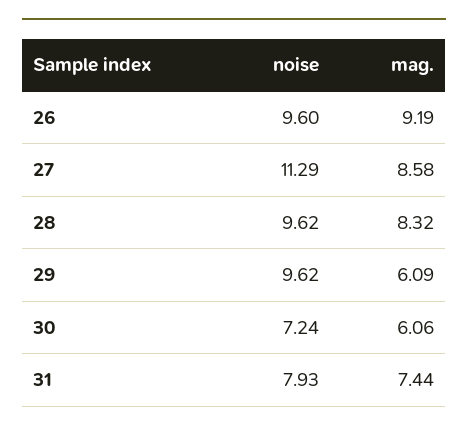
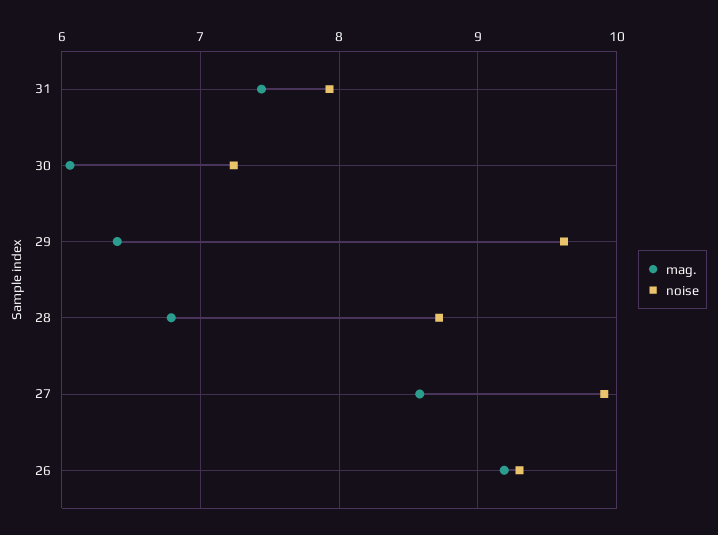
  {
    "noise": {
-     "26": 9.6,
+     "26": 9.3,
-     "27": 11.29,
+     "27": 9.9,
-     "28": 9.62,
+     "28": 8.7,
      "29": 9.62,
      "30": 7.24,
      "31": 7.93
    },
    "mag.": {
      "26": 9.19,
      "27": 8.58,
-     "28": 8.32,
+     "28": 6.8,
-     "29": 6.09,
+     "29": 6.4,
      "30": 6.06,
      "31": 7.44
    }
  }

